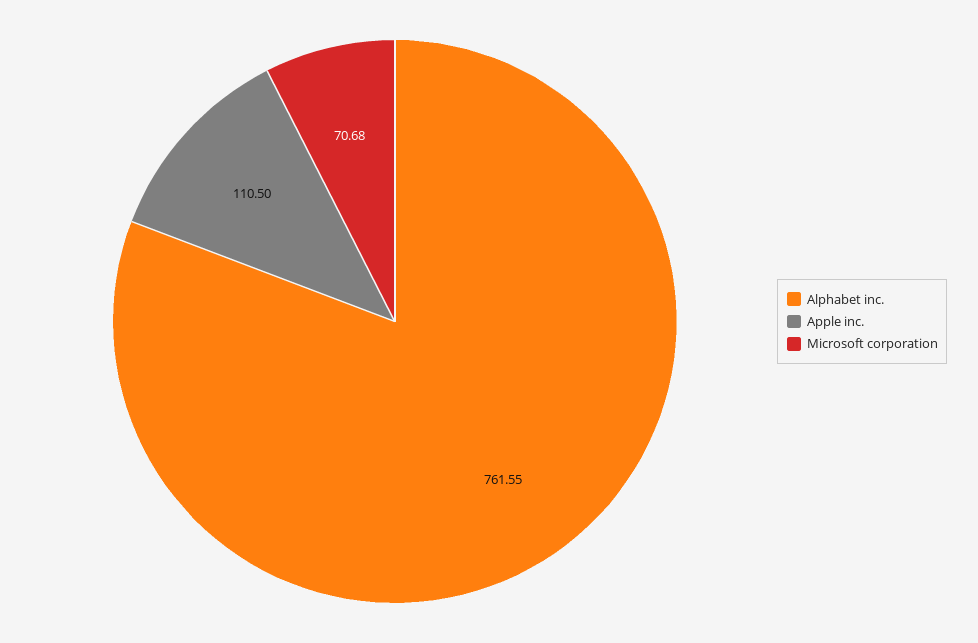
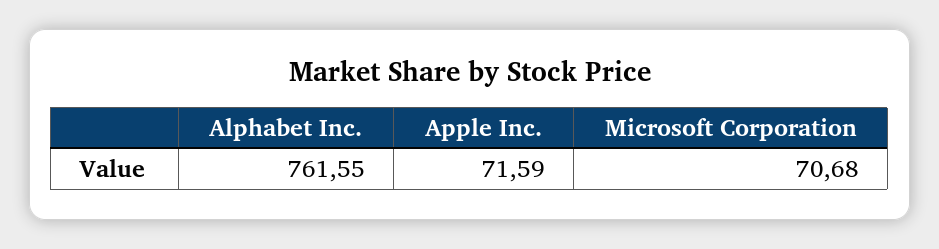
  {
    "Alphabet inc.": 761.55,
-   "Apple inc.": 110.5,
+   "Apple inc.": 71.59,
    "Microsoft corporation": 70.68
  }

